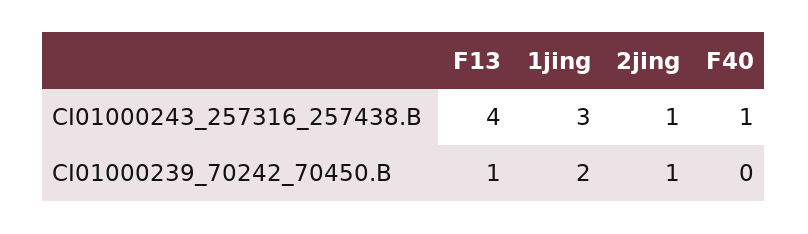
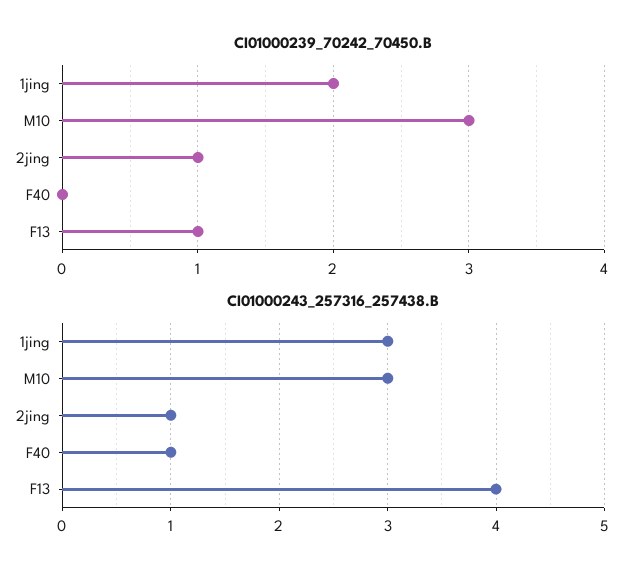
  {
    "CI01000243_257316_257438.B": {
      "F13": 4,
      "1jing": 3,
      "2jing": 1,
-     "F40": 1
+     "F40": 1,
+     "M10": 3
    },
    "CI01000239_70242_70450.B": {
      "F13": 1,
      "1jing": 2,
      "2jing": 1,
-     "F40": 0
+     "F40": 0,
+     "M10": 3
    }
  }

